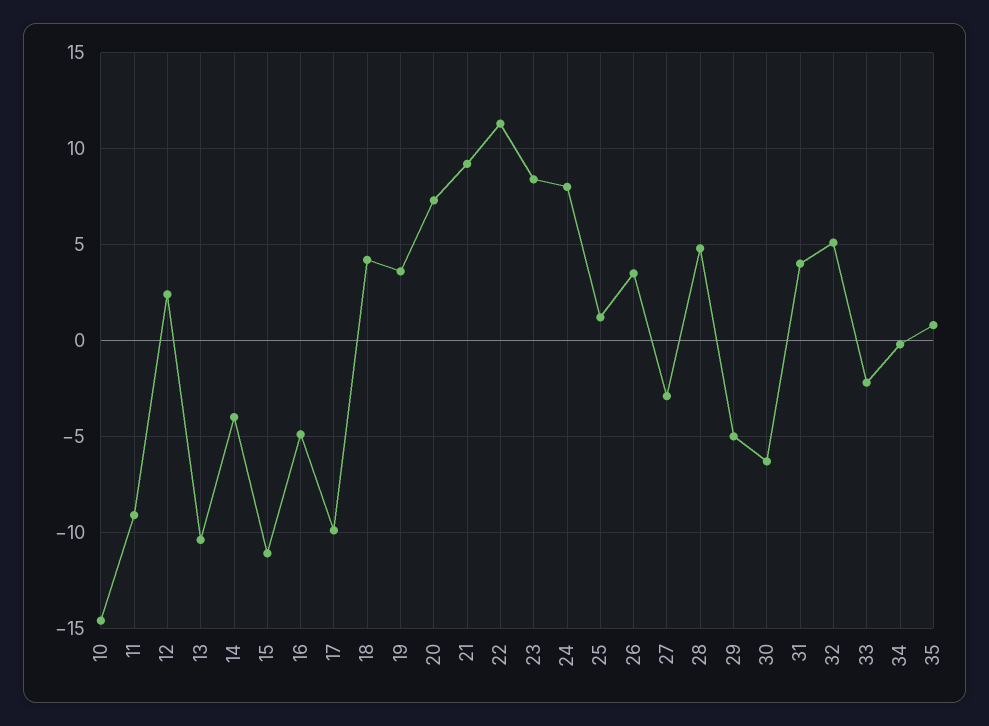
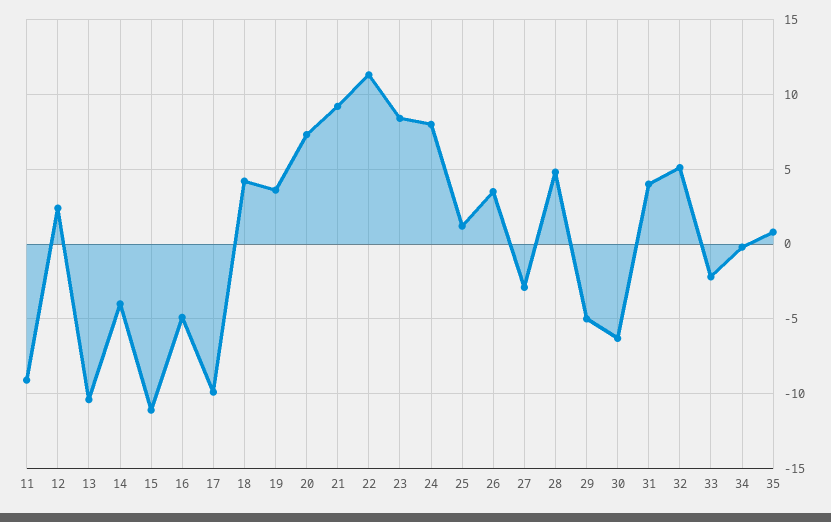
  {
-   "10": -14.5,
    "11": -9,
    "12": 2.5,
    "13": -10.5,
    "14": -4,
    "15": -11,
    "16": -5,
    "17": -10,
    "18": 4,
    "19": 3.5,
    "20": 7.5,
    "21": 9,
    "22": 11.5,
    "23": 8.5,
    "24": 8,
    "25": 1,
    "26": 3.5,
    "27": -3,
    "28": 5,
    "29": -5,
    "30": -6.5,
    "31": 4,
    "32": 5,
    "33": -2,
    "34": 0,
    "35": 1
  }

